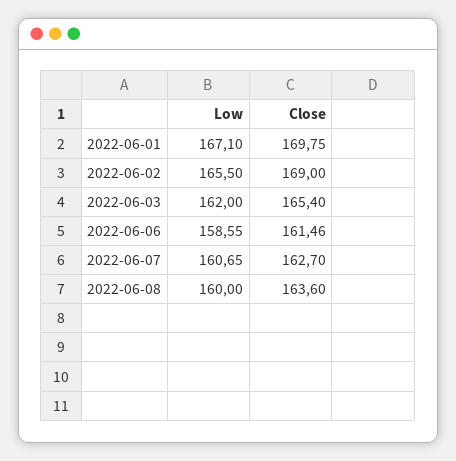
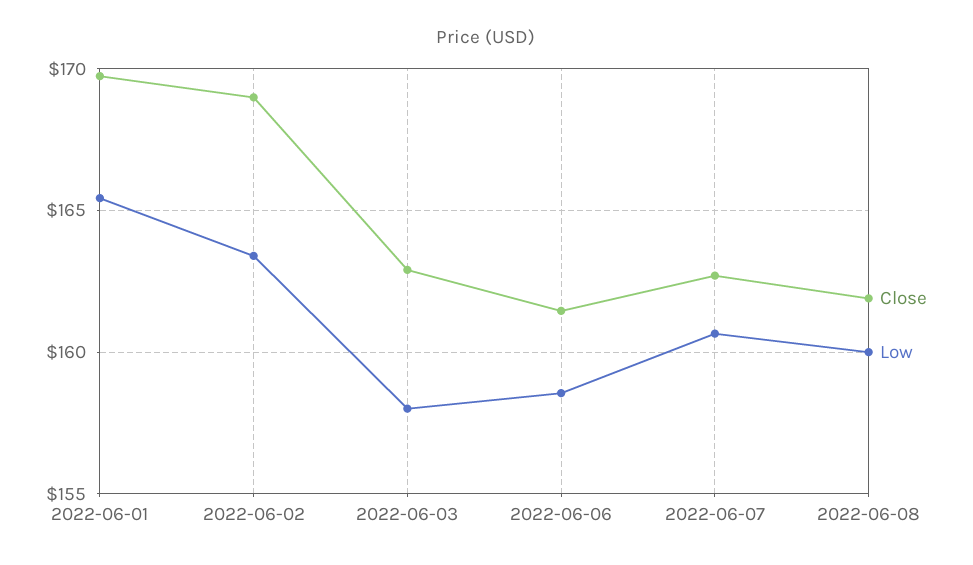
  {
    "Low": {
-     "2022-06-01": 167.1,
+     "2022-06-01": 165.5,
-     "2022-06-02": 165.5,
+     "2022-06-02": 163.5,
-     "2022-06-03": 162,
+     "2022-06-03": 158,
      "2022-06-06": 158.55,
      "2022-06-07": 160.65,
      "2022-06-08": 160
    },
    "Close": {
      "2022-06-01": 169.75,
      "2022-06-02": 169,
-     "2022-06-03": 165.4,
+     "2022-06-03": 163,
      "2022-06-06": 161.46,
      "2022-06-07": 162.7,
-     "2022-06-08": 163.6
+     "2022-06-08": 162
    }
  }

